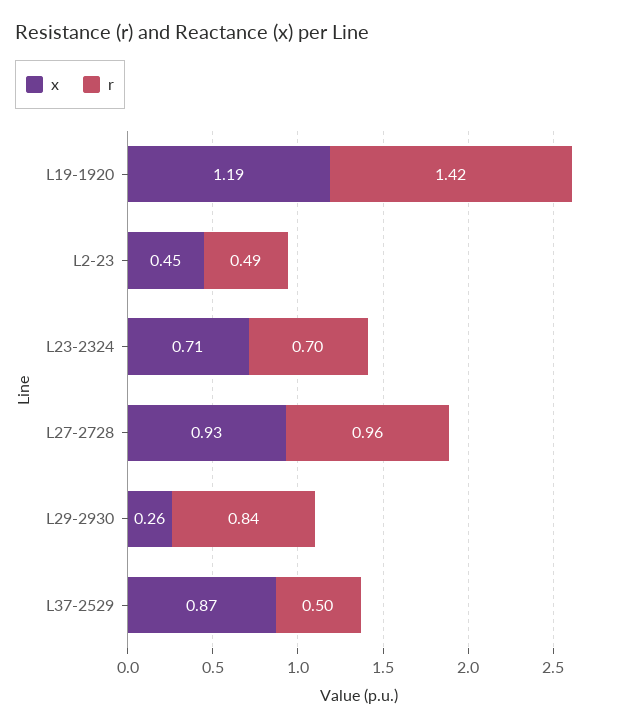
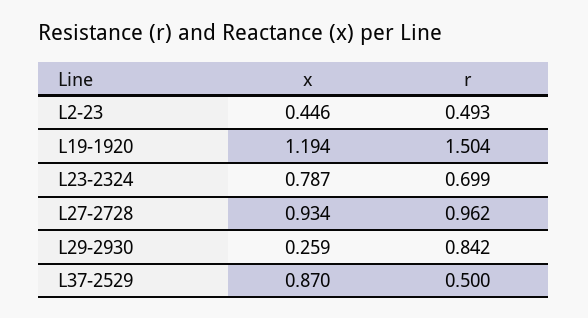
  {
    "x": {
      "L19-1920": 1.194,
      "L2-23": 0.446,
-     "L23-2324": 0.71,
+     "L23-2324": 0.787,
      "L27-2728": 0.934,
      "L29-2930": 0.259,
      "L37-2529": 0.87
    },
    "r": {
-     "L19-1920": 1.42,
+     "L19-1920": 1.504,
      "L2-23": 0.493,
      "L23-2324": 0.699,
      "L27-2728": 0.962,
      "L29-2930": 0.842,
      "L37-2529": 0.5
    }
  }

